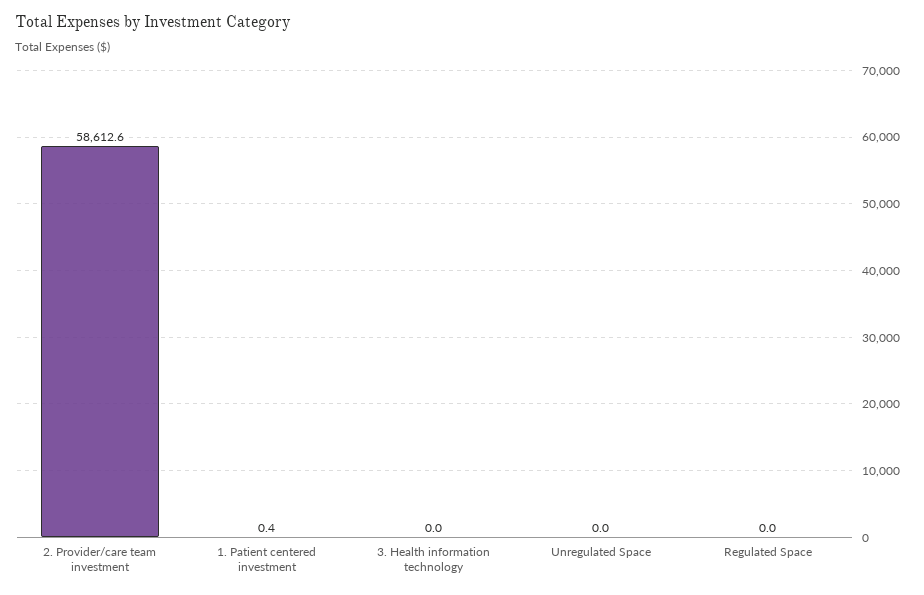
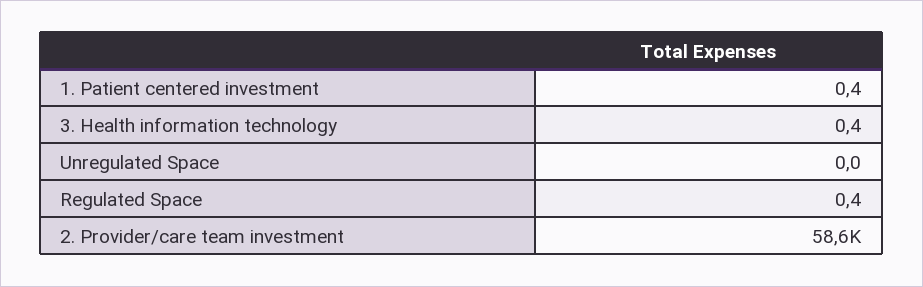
  {
    "2. Provider/care team investment": 58612.6,
    "1. Patient centered investment": 0.4,
-   "3. Health information technology": 0,
+   "3. Health information technology": 0.4,
    "Unregulated Space": 0,
-   "Regulated Space": 0
+   "Regulated Space": 0.4
  }

